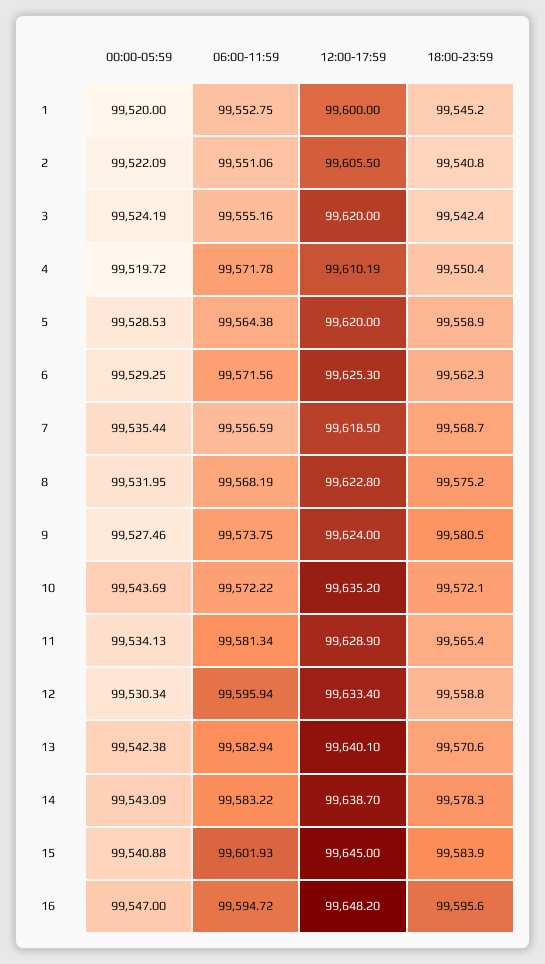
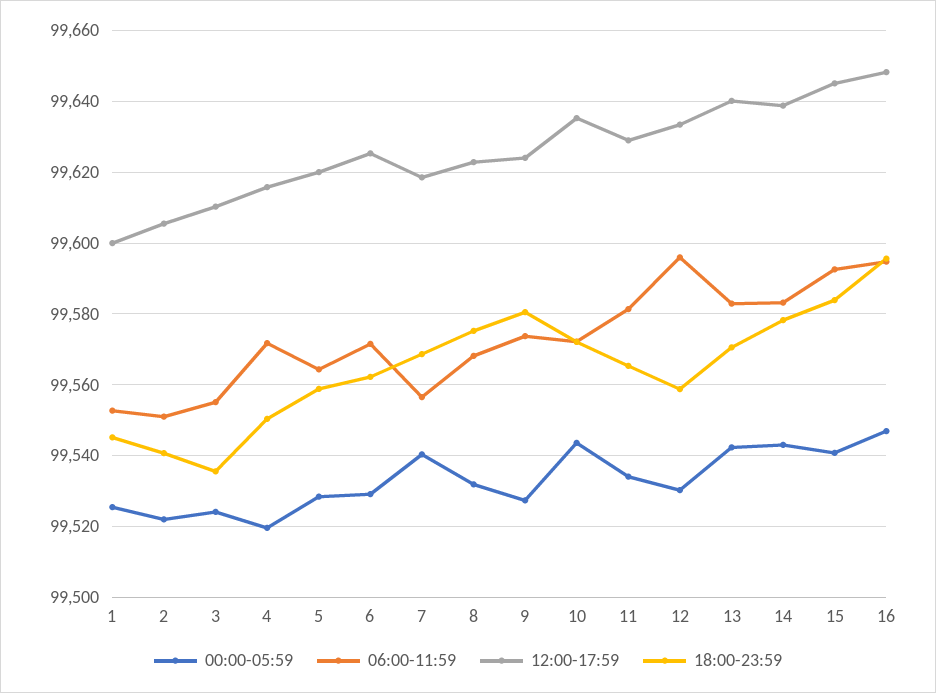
  {
    "00:00-05:59": {
-     "1": 99520,
+     "1": 99526,
      "2": 99522.09,
      "3": 99524.19,
      "4": 99519.72,
      "5": 99528.53,
      "6": 99529.25,
-     "7": 99535.44,
+     "7": 99540,
      "8": 99531.95,
      "9": 99527.46,
      "10": 99543.69,
      "11": 99534.13,
      "12": 99530.34,
      "13": 99542.38,
      "14": 99543.09,
      "15": 99540.88,
      "16": 99547
    },
    "06:00-11:59": {
      "1": 99552.75,
      "2": 99551.06,
      "3": 99555.16,
      "4": 99571.78,
      "5": 99564.38,
      "6": 99571.56,
      "7": 99556.59,
      "8": 99568.19,
      "9": 99573.75,
      "10": 99572.22,
      "11": 99581.34,
      "12": 99595.94,
      "13": 99582.94,
      "14": 99583.22,
-     "15": 99601.93,
+     "15": 99592,
      "16": 99594.72
    },
    "12:00-17:59": {
      "1": 99600,
      "2": 99605.5,
-     "3": 99620,
+     "3": 99610,
-     "4": 99610.19,
+     "4": 99616,
      "5": 99620,
      "6": 99625.3,
      "7": 99618.5,
      "8": 99622.8,
      "9": 99624,
      "10": 99635.2,
      "11": 99628.9,
      "12": 99633.4,
      "13": 99640.1,
      "14": 99638.7,
      "15": 99645,
      "16": 99648.2
    },
    "18:00-23:59": {
      "1": 99545.2,
      "2": 99540.8,
-     "3": 99542.4,
+     "3": 99536,
      "4": 99550.4,
      "5": 99558.9,
      "6": 99562.3,
      "7": 99568.7,
      "8": 99575.2,
      "9": 99580.5,
      "10": 99572.1,
      "11": 99565.4,
      "12": 99558.8,
      "13": 99570.6,
      "14": 99578.3,
      "15": 99583.9,
      "16": 99595.6
    }
  }

